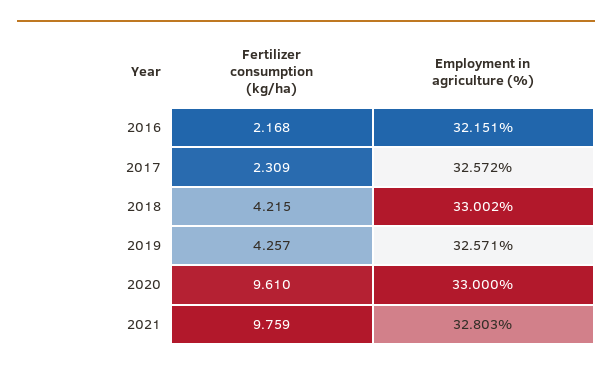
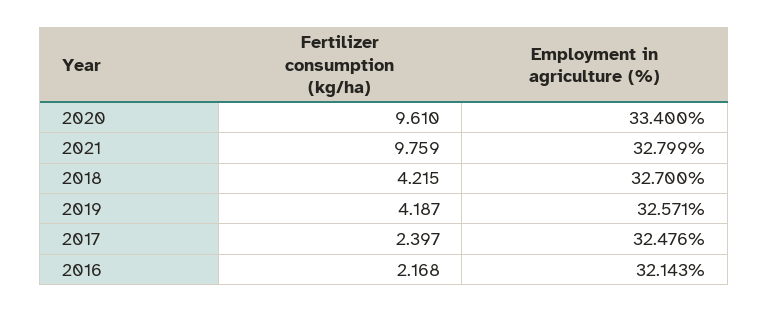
  {
    "Fertilizer consumption (kg/ha)": {
      "2016": 2.168,
-     "2017": 2.309,
+     "2017": 2.397,
      "2018": 4.215,
-     "2019": 4.257,
+     "2019": 4.187,
      "2020": 9.61,
      "2021": 9.759
    },
    "Employment in agriculture (%)": {
-     "2016": 32.151,
+     "2016": 32.143,
-     "2017": 32.572,
+     "2017": 32.476,
-     "2018": 33.002,
+     "2018": 32.7,
      "2019": 32.571,
-     "2020": 33,
+     "2020": 33.4,
-     "2021": 32.803
+     "2021": 32.799
    }
  }

